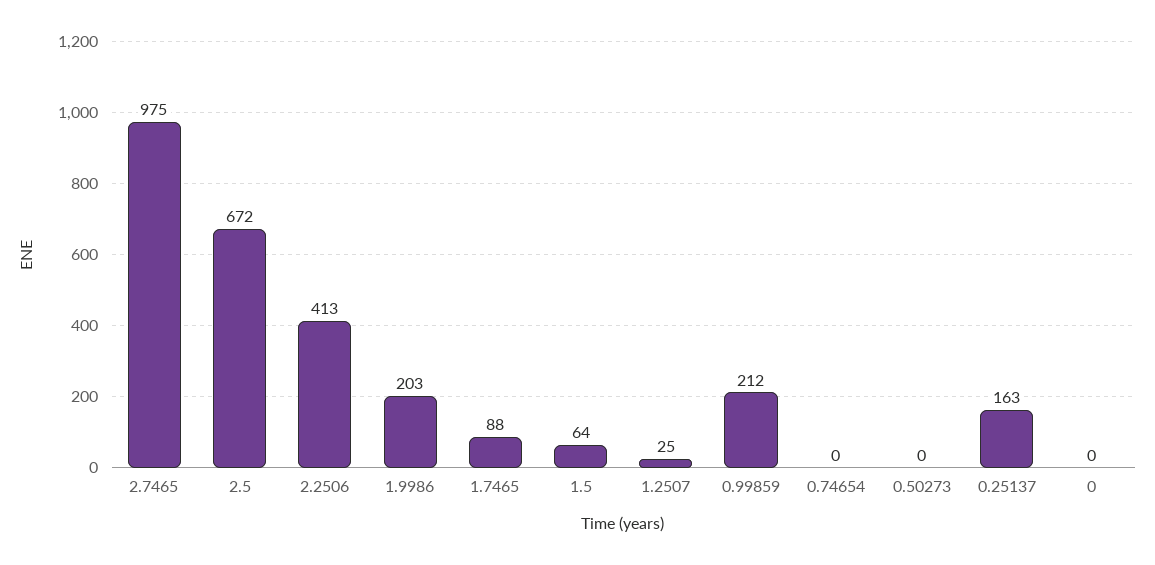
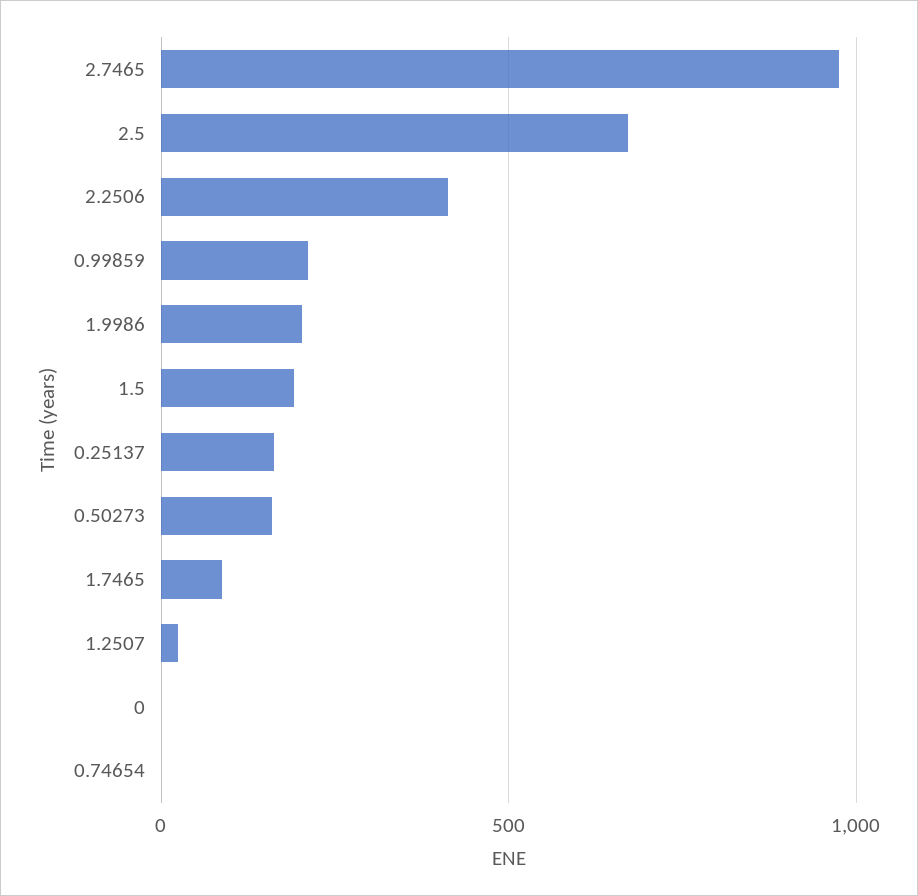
  {
    "2.7465": 975,
    "2.5": 672,
    "2.2506": 413,
    "1.9986": 203,
    "1.7465": 88,
-   "1.5": 64,
+   "1.5": 200,
    "1.2507": 25,
    "0.99859": 212,
    "0.74654": 0,
-   "0.50273": 0,
+   "0.50273": 150,
    "0.25137": 163,
    "0": 0
  }

